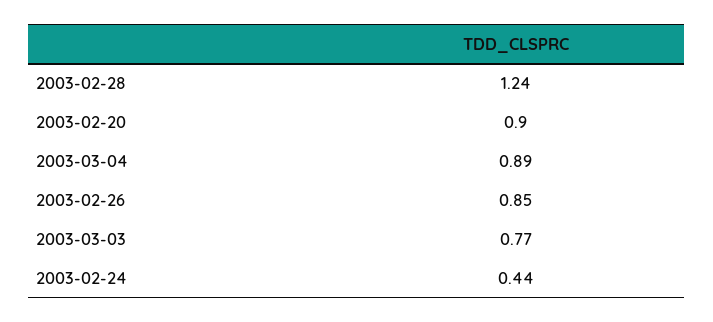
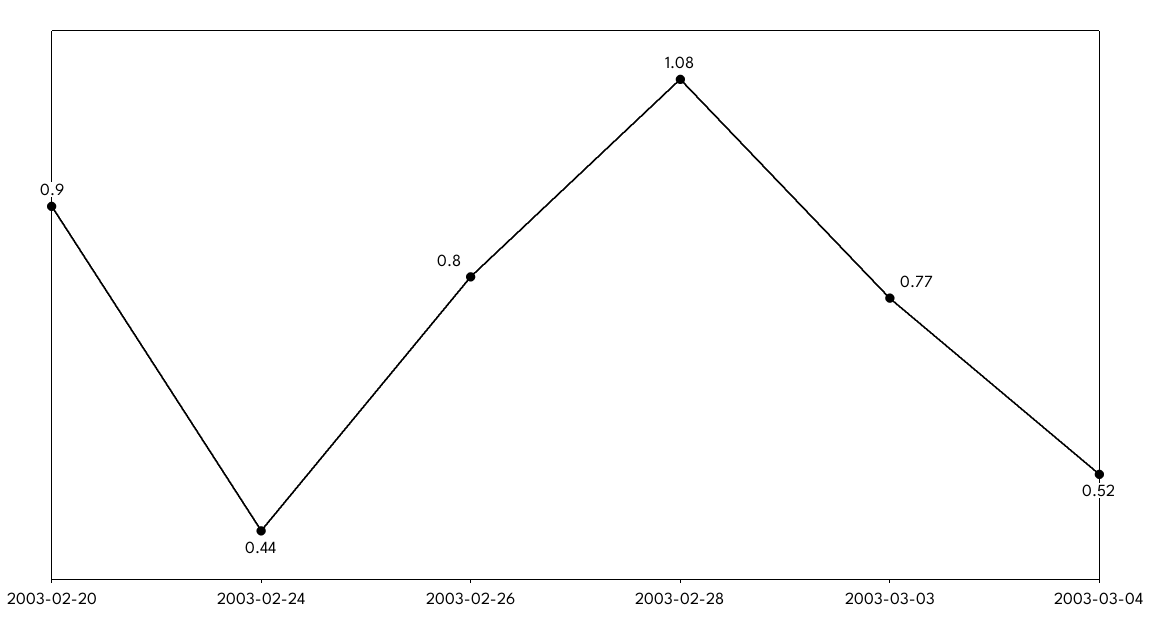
  {
-   "2003-02-28": 1.24,
+   "2003-02-28": 1.08,
    "2003-02-20": 0.9,
-   "2003-03-04": 0.89,
+   "2003-03-04": 0.52,
-   "2003-02-26": 0.85,
+   "2003-02-26": 0.8,
    "2003-03-03": 0.77,
    "2003-02-24": 0.44
  }

